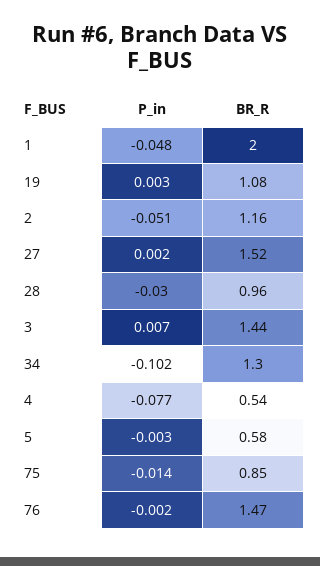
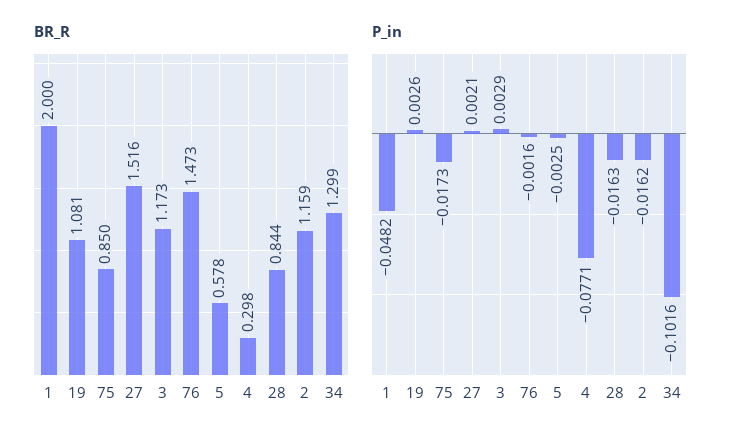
  {
    "P_in": {
      "1": -0.0482,
      "19": 0.0026,
-     "2": -0.051,
+     "2": -0.0162,
      "27": 0.0021,
-     "28": -0.03,
+     "28": -0.0163,
-     "3": 0.007,
+     "3": 0.0029,
      "34": -0.1016,
      "4": -0.0771,
      "5": -0.0025,
-     "75": -0.014,
+     "75": -0.0173,
      "76": -0.0016
    },
    "BR_R": {
      "1": 2,
      "19": 1.081,
      "2": 1.159,
      "27": 1.516,
-     "28": 0.96,
+     "28": 0.844,
-     "3": 1.44,
+     "3": 1.173,
      "34": 1.299,
-     "4": 0.54,
+     "4": 0.298,
      "5": 0.578,
      "75": 0.85,
      "76": 1.473
    }
  }

